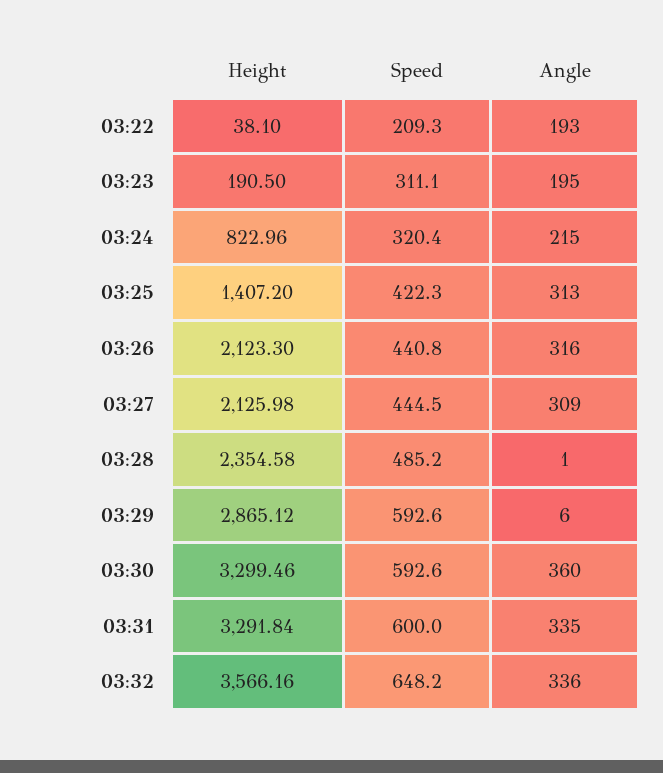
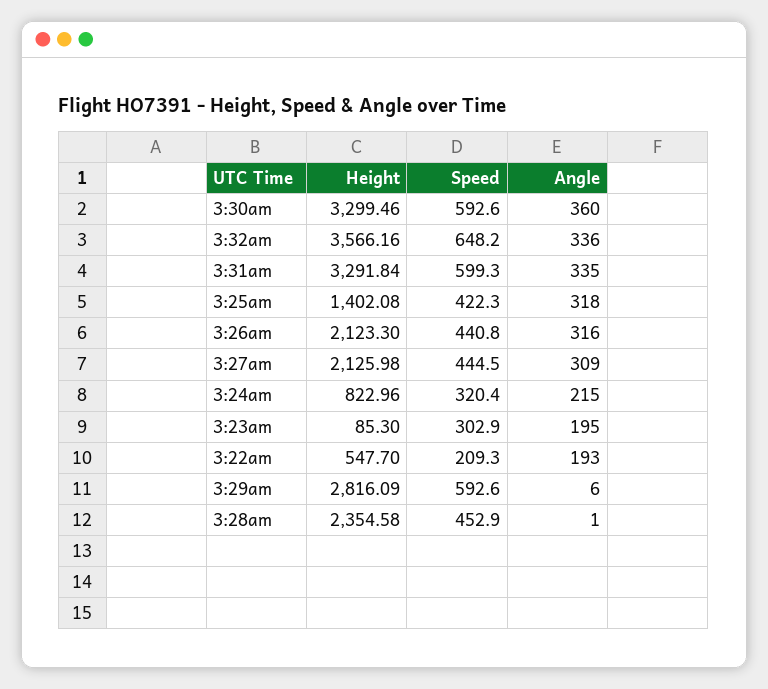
  {
    "Height": {
-     "03:22": 38.1,
+     "03:22": 547.7,
-     "03:23": 190.5,
+     "03:23": 85.3,
      "03:24": 822.96,
-     "03:25": 1407.2,
+     "03:25": 1402.08,
      "03:26": 2123.3,
      "03:27": 2125.98,
      "03:28": 2354.58,
-     "03:29": 2865.12,
+     "03:29": 2816.09,
      "03:30": 3299.46,
      "03:31": 3291.84,
      "03:32": 3566.16
    },
    "Speed": {
      "03:22": 209.3,
-     "03:23": 311.1,
+     "03:23": 302.9,
      "03:24": 320.4,
      "03:25": 422.3,
      "03:26": 440.8,
      "03:27": 444.5,
-     "03:28": 485.2,
+     "03:28": 452.9,
      "03:29": 592.6,
      "03:30": 592.6,
-     "03:31": 600,
+     "03:31": 599.3,
      "03:32": 648.2
    },
    "Angle": {
      "03:22": 193,
      "03:23": 195,
      "03:24": 215,
-     "03:25": 313,
+     "03:25": 318,
      "03:26": 316,
      "03:27": 309,
      "03:28": 1,
      "03:29": 6,
      "03:30": 360,
      "03:31": 335,
      "03:32": 336
    }
  }

